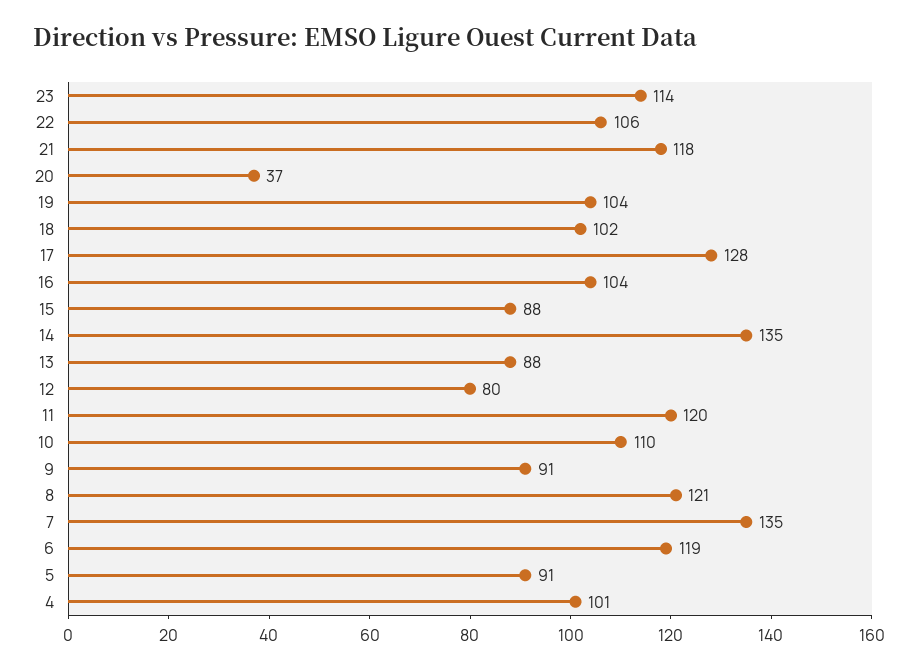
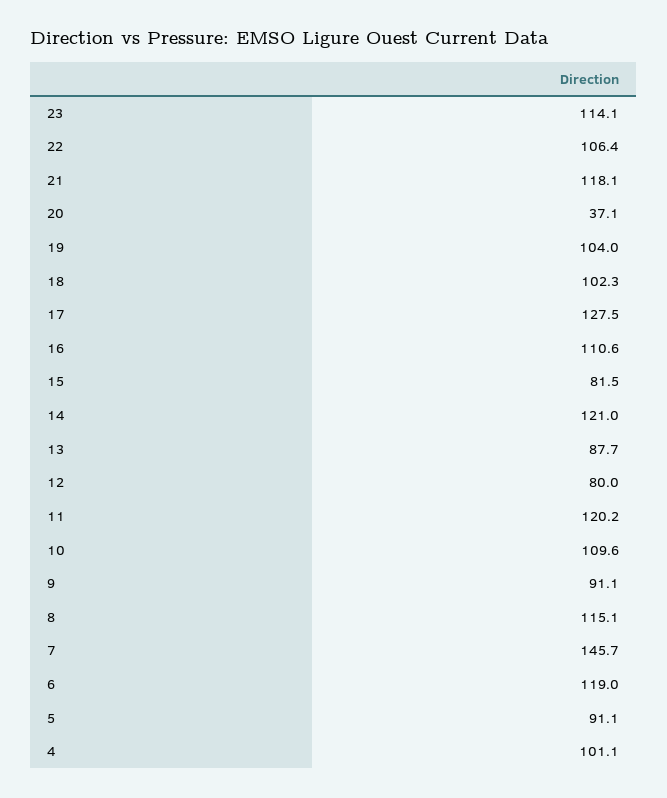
  {
    "23": 114.1,
    "22": 106.4,
    "21": 118.1,
    "20": 37.1,
    "19": 104,
    "18": 102.3,
    "17": 127.5,
-   "16": 104,
+   "16": 110.6,
-   "15": 88,
+   "15": 81.5,
-   "14": 135,
+   "14": 121,
    "13": 87.7,
    "12": 80,
    "11": 120.2,
    "10": 109.6,
    "9": 91.1,
-   "8": 121,
+   "8": 115.1,
-   "7": 135,
+   "7": 145.7,
    "6": 119,
    "5": 91.1,
    "4": 101.1
  }

